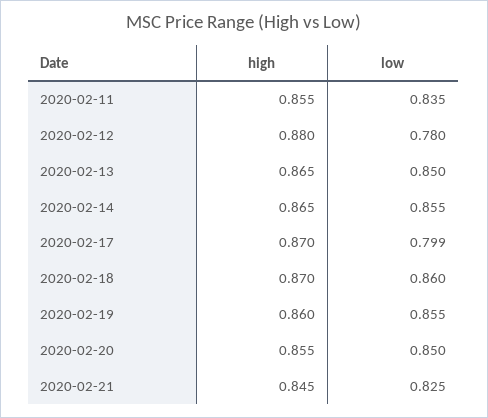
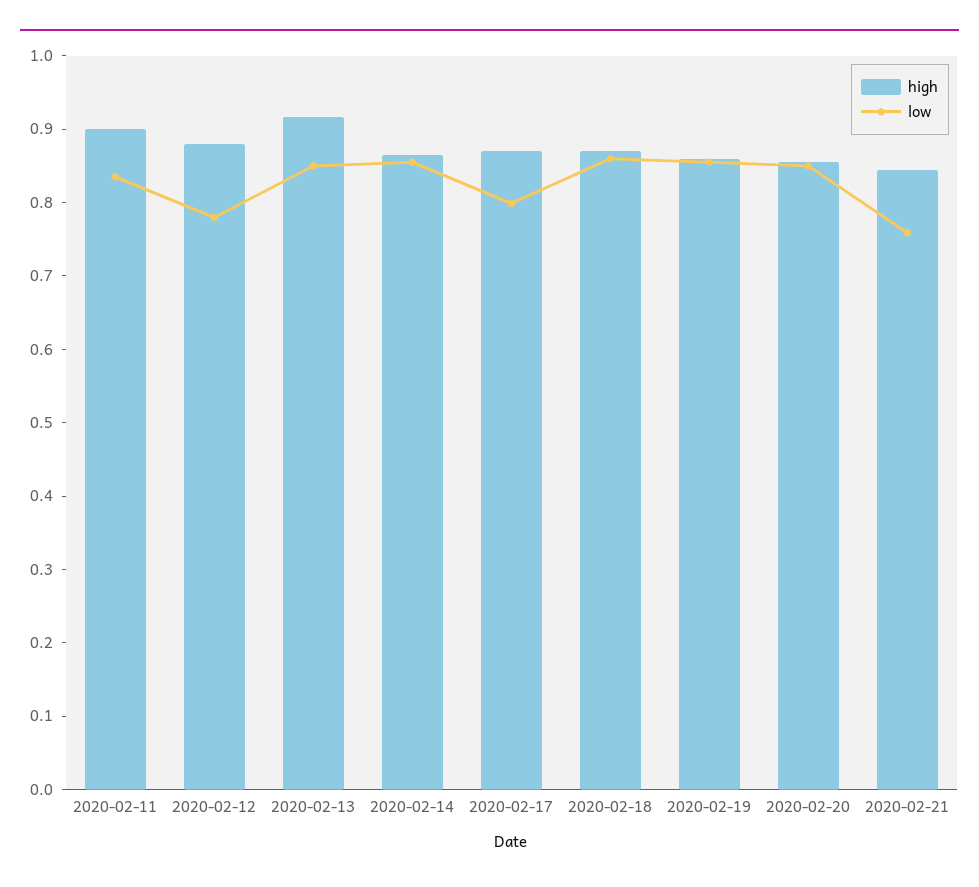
  {
    "high": {
-     "2020-02-11": 0.855,
+     "2020-02-11": 0.9,
      "2020-02-12": 0.88,
-     "2020-02-13": 0.865,
+     "2020-02-13": 0.92,
      "2020-02-14": 0.865,
      "2020-02-17": 0.87,
      "2020-02-18": 0.87,
      "2020-02-19": 0.86,
      "2020-02-20": 0.855,
      "2020-02-21": 0.845
    },
    "low": {
      "2020-02-11": 0.835,
      "2020-02-12": 0.78,
      "2020-02-13": 0.85,
      "2020-02-14": 0.855,
      "2020-02-17": 0.799,
      "2020-02-18": 0.86,
      "2020-02-19": 0.855,
      "2020-02-20": 0.85,
-     "2020-02-21": 0.825
+     "2020-02-21": 0.76
    }
  }

